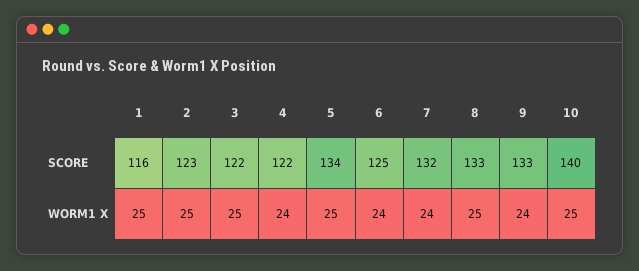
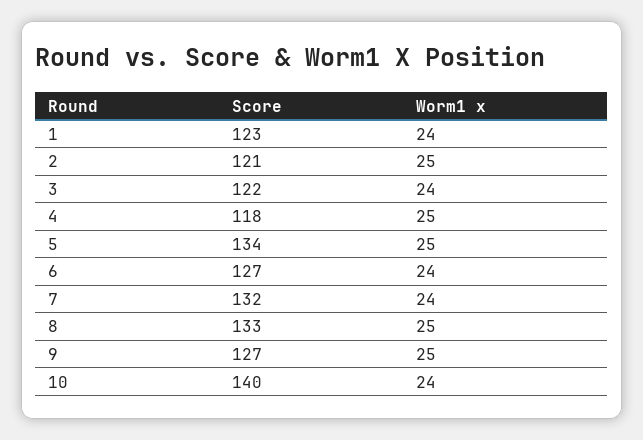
  {
    "1": {
-     "SCORE": 116,
+     "SCORE": 123,
-     "WORM1 X": 25
+     "WORM1 X": 24
    },
    "2": {
-     "SCORE": 123,
+     "SCORE": 121,
      "WORM1 X": 25
    },
    "3": {
      "SCORE": 122,
-     "WORM1 X": 25
+     "WORM1 X": 24
    },
    "4": {
-     "SCORE": 122,
+     "SCORE": 118,
-     "WORM1 X": 24
+     "WORM1 X": 25
    },
    "5": {
      "SCORE": 134,
      "WORM1 X": 25
    },
    "6": {
-     "SCORE": 125,
+     "SCORE": 127,
      "WORM1 X": 24
    },
    "7": {
      "SCORE": 132,
      "WORM1 X": 24
    },
    "8": {
      "SCORE": 133,
      "WORM1 X": 25
    },
    "9": {
-     "SCORE": 133,
+     "SCORE": 127,
-     "WORM1 X": 24
+     "WORM1 X": 25
    },
    "10": {
      "SCORE": 140,
-     "WORM1 X": 25
+     "WORM1 X": 24
    }
  }

